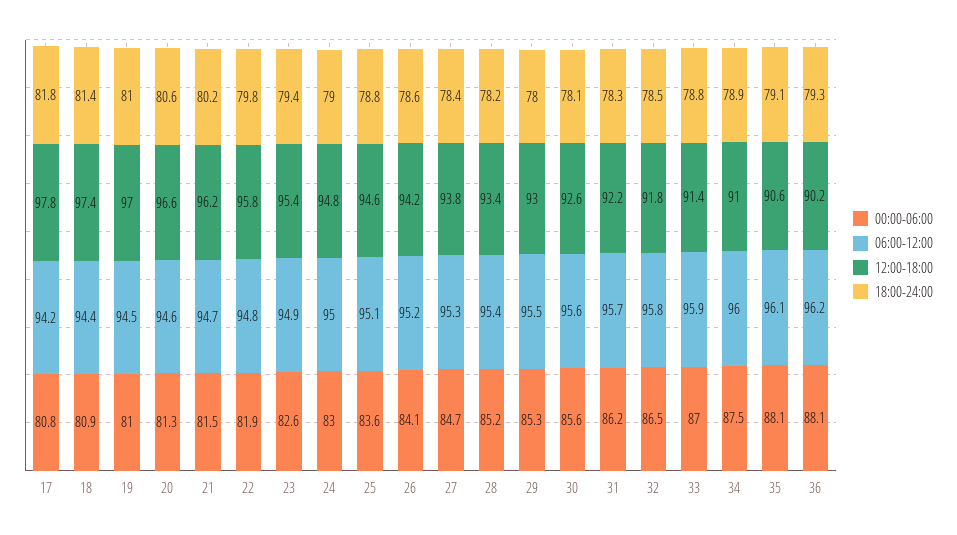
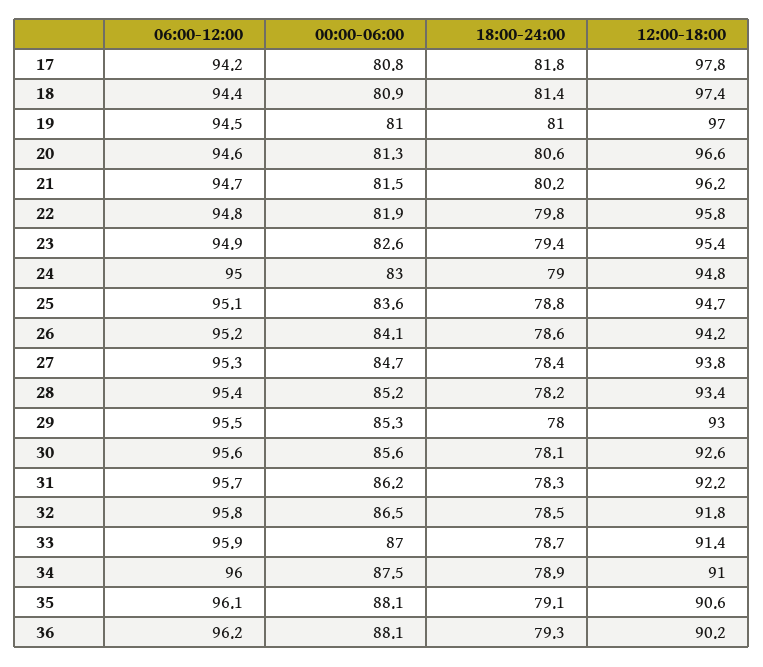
  {
    "00:00-06:00": {
      "17": 80.8,
      "18": 80.9,
      "19": 81,
      "20": 81.3,
      "21": 81.5,
      "22": 81.9,
      "23": 82.6,
      "24": 83,
      "25": 83.6,
      "26": 84.1,
      "27": 84.7,
      "28": 85.2,
      "29": 85.3,
      "30": 85.6,
      "31": 86.2,
      "32": 86.5,
      "33": 87,
      "34": 87.5,
      "35": 88.1,
      "36": 88.1
    },
    "06:00-12:00": {
      "17": 94.2,
      "18": 94.4,
      "19": 94.5,
      "20": 94.6,
      "21": 94.7,
      "22": 94.8,
      "23": 94.9,
      "24": 95,
      "25": 95.1,
      "26": 95.2,
      "27": 95.3,
      "28": 95.4,
      "29": 95.5,
      "30": 95.6,
      "31": 95.7,
      "32": 95.8,
      "33": 95.9,
      "34": 96,
      "35": 96.1,
      "36": 96.2
    },
    "12:00-18:00": {
      "17": 97.8,
      "18": 97.4,
      "19": 97,
      "20": 96.6,
      "21": 96.2,
      "22": 95.8,
      "23": 95.4,
      "24": 94.8,
-     "25": 94.6,
+     "25": 94.7,
      "26": 94.2,
      "27": 93.8,
      "28": 93.4,
      "29": 93,
      "30": 92.6,
      "31": 92.2,
      "32": 91.8,
      "33": 91.4,
      "34": 91,
      "35": 90.6,
      "36": 90.2
    },
    "18:00-24:00": {
      "17": 81.8,
      "18": 81.4,
      "19": 81,
      "20": 80.6,
      "21": 80.2,
      "22": 79.8,
      "23": 79.4,
      "24": 79,
      "25": 78.8,
      "26": 78.6,
      "27": 78.4,
      "28": 78.2,
      "29": 78,
      "30": 78.1,
      "31": 78.3,
      "32": 78.5,
-     "33": 78.8,
+     "33": 78.7,
      "34": 78.9,
      "35": 79.1,
      "36": 79.3
    }
  }

